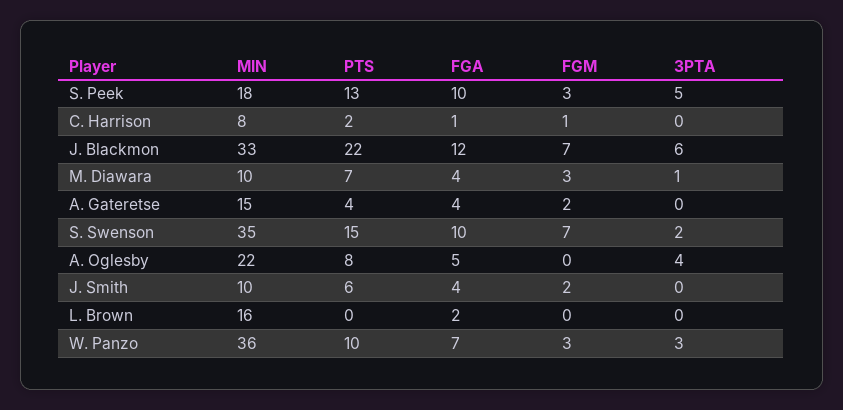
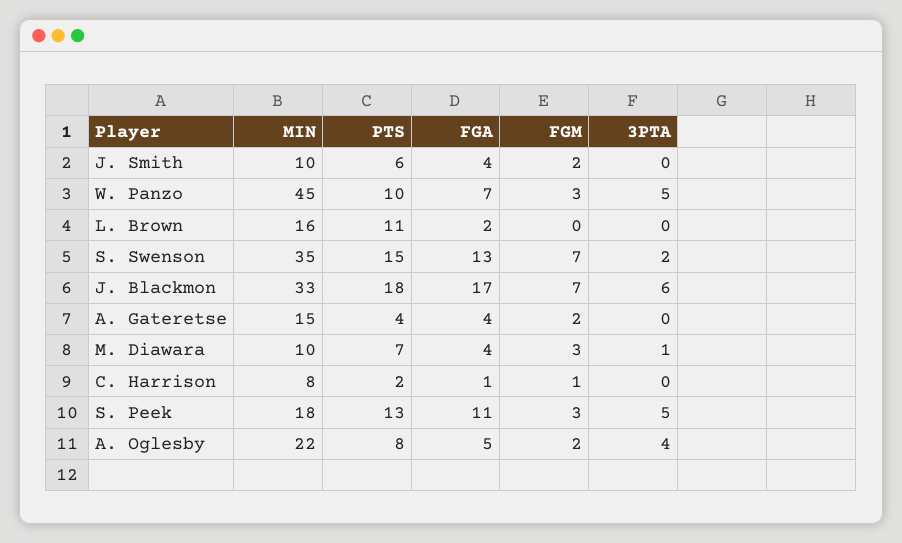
  {
    "MIN": {
      "S. Peek": 18,
      "C. Harrison": 8,
      "J. Blackmon": 33,
      "M. Diawara": 10,
      "A. Gateretse": 15,
      "S. Swenson": 35,
      "A. Oglesby": 22,
      "J. Smith": 10,
      "L. Brown": 16,
-     "W. Panzo": 36
+     "W. Panzo": 45
    },
    "PTS": {
      "S. Peek": 13,
      "C. Harrison": 2,
-     "J. Blackmon": 22,
+     "J. Blackmon": 18,
      "M. Diawara": 7,
      "A. Gateretse": 4,
      "S. Swenson": 15,
      "A. Oglesby": 8,
      "J. Smith": 6,
-     "L. Brown": 0,
+     "L. Brown": 11,
      "W. Panzo": 10
    },
    "FGA": {
-     "S. Peek": 10,
+     "S. Peek": 11,
      "C. Harrison": 1,
-     "J. Blackmon": 12,
+     "J. Blackmon": 17,
      "M. Diawara": 4,
      "A. Gateretse": 4,
-     "S. Swenson": 10,
+     "S. Swenson": 13,
      "A. Oglesby": 5,
      "J. Smith": 4,
      "L. Brown": 2,
      "W. Panzo": 7
    },
    "FGM": {
      "S. Peek": 3,
      "C. Harrison": 1,
      "J. Blackmon": 7,
      "M. Diawara": 3,
      "A. Gateretse": 2,
      "S. Swenson": 7,
-     "A. Oglesby": 0,
+     "A. Oglesby": 2,
      "J. Smith": 2,
      "L. Brown": 0,
      "W. Panzo": 3
    },
    "3PTA": {
      "S. Peek": 5,
      "C. Harrison": 0,
      "J. Blackmon": 6,
      "M. Diawara": 1,
      "A. Gateretse": 0,
      "S. Swenson": 2,
      "A. Oglesby": 4,
      "J. Smith": 0,
      "L. Brown": 0,
-     "W. Panzo": 3
+     "W. Panzo": 5
    }
  }

